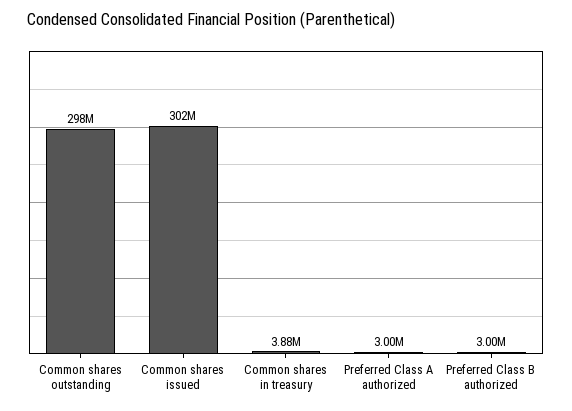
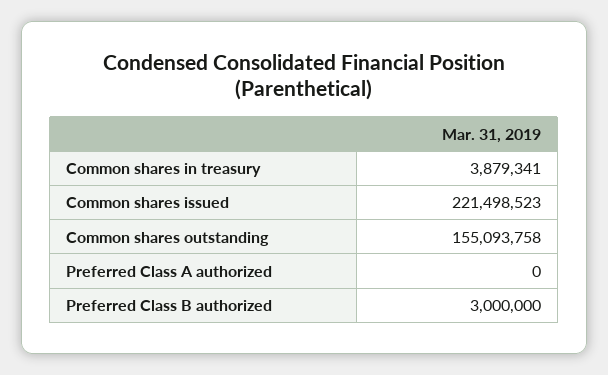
  {
-   "Common shares outstanding": 298000000,
+   "Common shares outstanding": 155093758,
-   "Common shares issued": 302000000,
+   "Common shares issued": 221498523,
    "Common shares in treasury": 3879341,
-   "Preferred Class A authorized": 3000000,
+   "Preferred Class A authorized": 0,
    "Preferred Class B authorized": 3000000
  }

